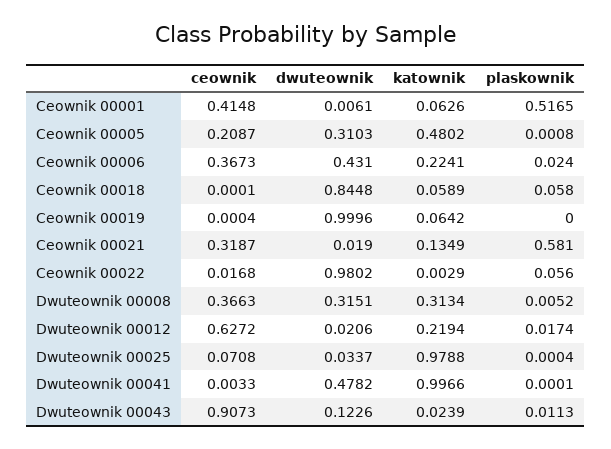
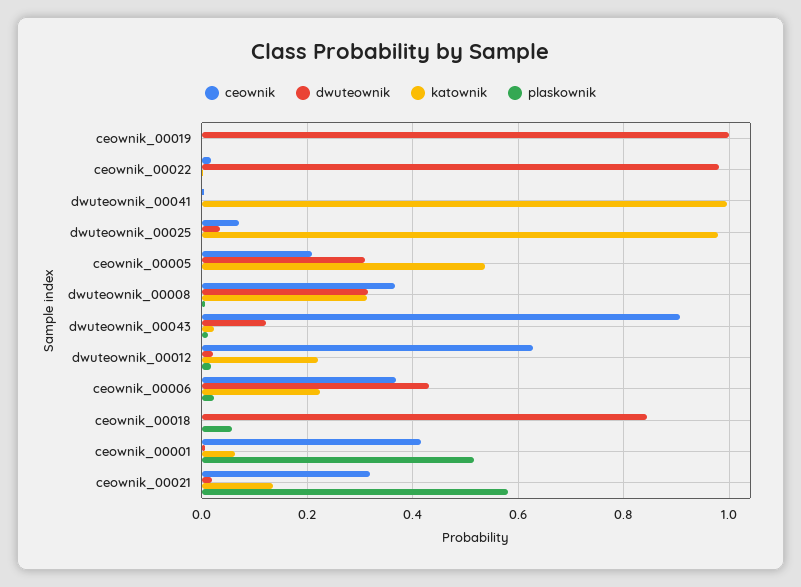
  {
    "ceownik": {
      "Ceownik 00001": 0.4148,
      "Ceownik 00005": 0.2087,
      "Ceownik 00006": 0.3673,
      "Ceownik 00018": 0.0001,
      "Ceownik 00019": 0.0004,
      "Ceownik 00021": 0.3187,
      "Ceownik 00022": 0.0168,
      "Dwuteownik 00008": 0.3663,
      "Dwuteownik 00012": 0.6272,
      "Dwuteownik 00025": 0.0708,
      "Dwuteownik 00041": 0.0033,
      "Dwuteownik 00043": 0.9073
    },
    "dwuteownik": {
      "Ceownik 00001": 0.0061,
      "Ceownik 00005": 0.3103,
      "Ceownik 00006": 0.431,
      "Ceownik 00018": 0.8448,
      "Ceownik 00019": 0.9996,
      "Ceownik 00021": 0.019,
      "Ceownik 00022": 0.9802,
      "Dwuteownik 00008": 0.3151,
      "Dwuteownik 00012": 0.0206,
      "Dwuteownik 00025": 0.0337,
-     "Dwuteownik 00041": 0.4782,
+     "Dwuteownik 00041": 0,
      "Dwuteownik 00043": 0.1226
    },
    "katownik": {
      "Ceownik 00001": 0.0626,
-     "Ceownik 00005": 0.4802,
+     "Ceownik 00005": 0.54,
      "Ceownik 00006": 0.2241,
-     "Ceownik 00018": 0.0589,
+     "Ceownik 00018": 0,
-     "Ceownik 00019": 0.0642,
+     "Ceownik 00019": 0,
      "Ceownik 00021": 0.1349,
      "Ceownik 00022": 0.0029,
      "Dwuteownik 00008": 0.3134,
      "Dwuteownik 00012": 0.2194,
      "Dwuteownik 00025": 0.9788,
      "Dwuteownik 00041": 0.9966,
      "Dwuteownik 00043": 0.0239
    },
    "plaskownik": {
      "Ceownik 00001": 0.5165,
      "Ceownik 00005": 0.0008,
      "Ceownik 00006": 0.024,
      "Ceownik 00018": 0.058,
      "Ceownik 00019": 0,
      "Ceownik 00021": 0.581,
-     "Ceownik 00022": 0.056,
+     "Ceownik 00022": 0,
      "Dwuteownik 00008": 0.0052,
      "Dwuteownik 00012": 0.0174,
      "Dwuteownik 00025": 0.0004,
      "Dwuteownik 00041": 0.0001,
      "Dwuteownik 00043": 0.0113
    }
  }

